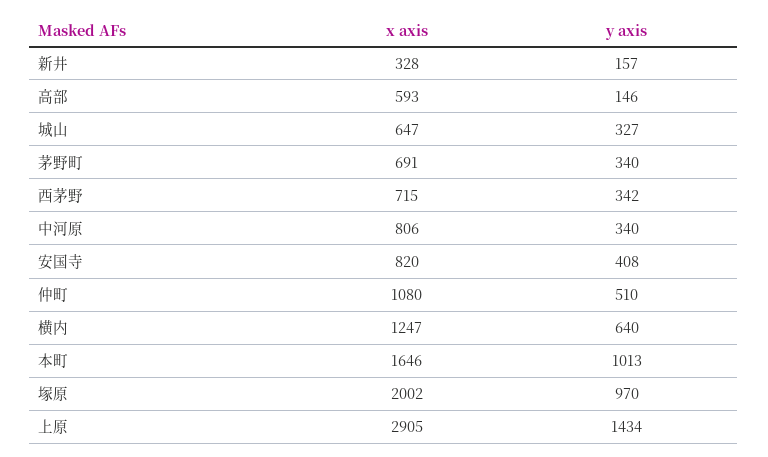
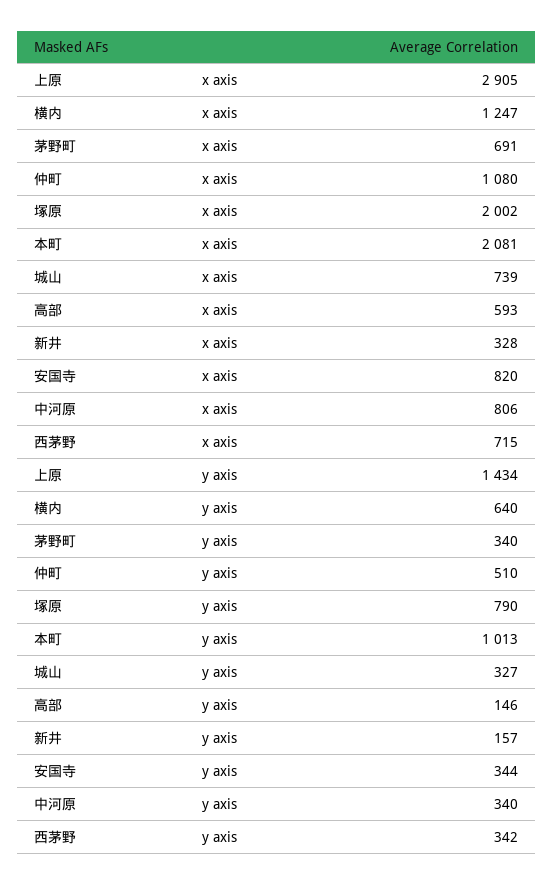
  {
    "x axis": {
      "新井": 328,
      "高部": 593,
-     "城山": 647,
+     "城山": 739,
      "茅野町": 691,
      "西茅野": 715,
      "中河原": 806,
      "安国寺": 820,
      "仲町": 1080,
      "横内": 1247,
-     "本町": 1646,
+     "本町": 2081,
      "塚原": 2002,
      "上原": 2905
    },
    "y axis": {
      "新井": 157,
      "高部": 146,
      "城山": 327,
      "茅野町": 340,
      "西茅野": 342,
      "中河原": 340,
-     "安国寺": 408,
+     "安国寺": 344,
      "仲町": 510,
      "横内": 640,
      "本町": 1013,
-     "塚原": 970,
+     "塚原": 790,
      "上原": 1434
    }
  }

